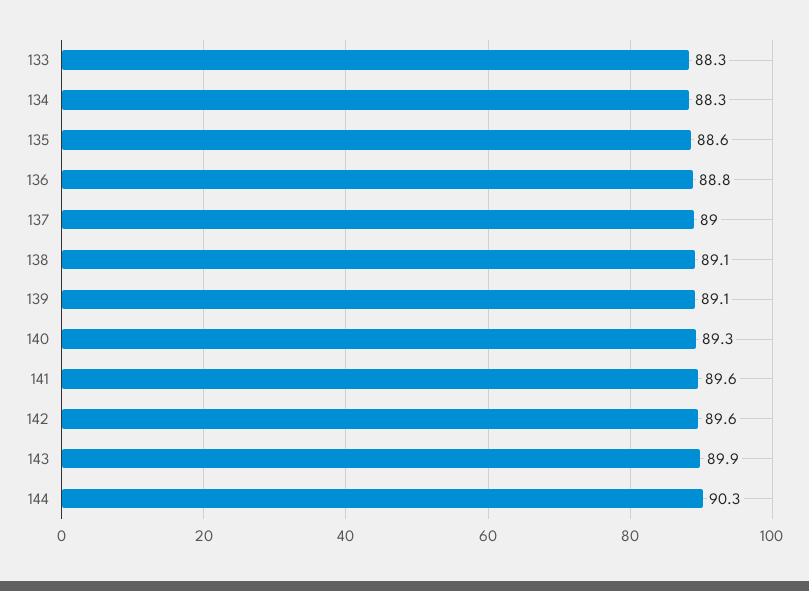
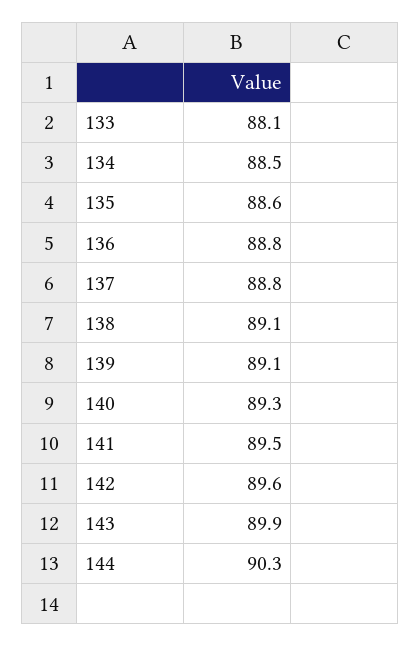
  {
-   "133": 88.3,
+   "133": 88.1,
-   "134": 88.3,
+   "134": 88.5,
    "135": 88.6,
    "136": 88.8,
-   "137": 89,
+   "137": 88.8,
    "138": 89.1,
    "139": 89.1,
    "140": 89.3,
-   "141": 89.6,
+   "141": 89.5,
    "142": 89.6,
    "143": 89.9,
    "144": 90.3
  }

